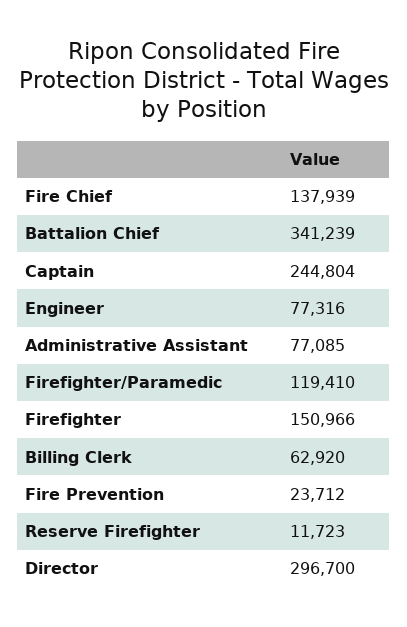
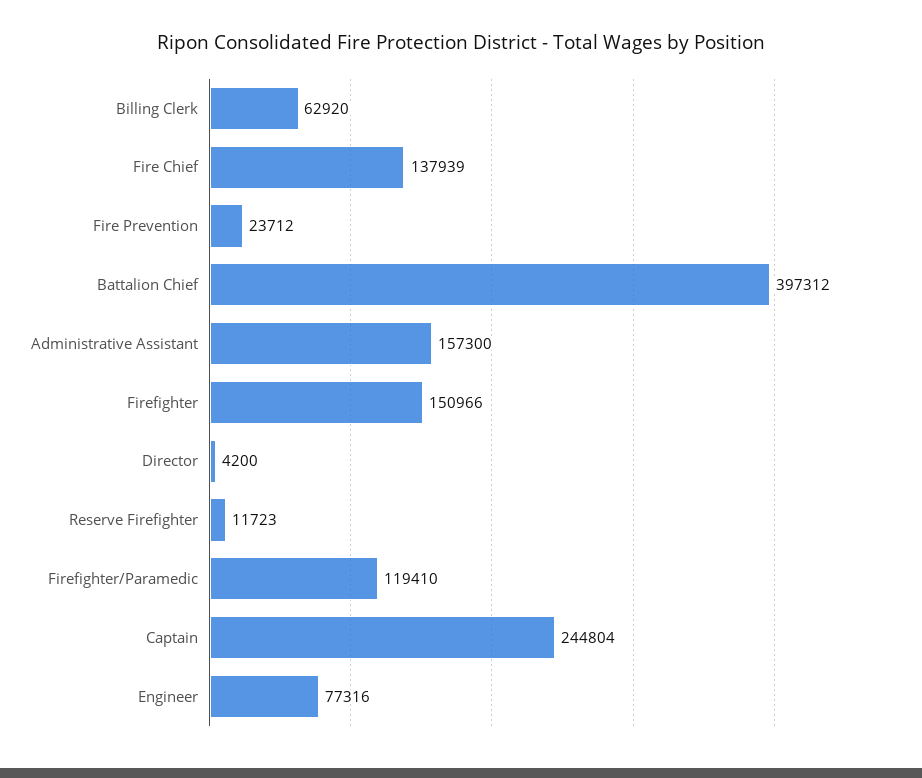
  {
    "Fire Chief": 137939,
-   "Battalion Chief": 341239,
+   "Battalion Chief": 397312,
    "Captain": 244804,
    "Engineer": 77316,
-   "Administrative Assistant": 77085,
+   "Administrative Assistant": 157300,
    "Firefighter/Paramedic": 119410,
    "Firefighter": 150966,
    "Billing Clerk": 62920,
    "Fire Prevention": 23712,
    "Reserve Firefighter": 11723,
-   "Director": 296700
+   "Director": 4200
  }

